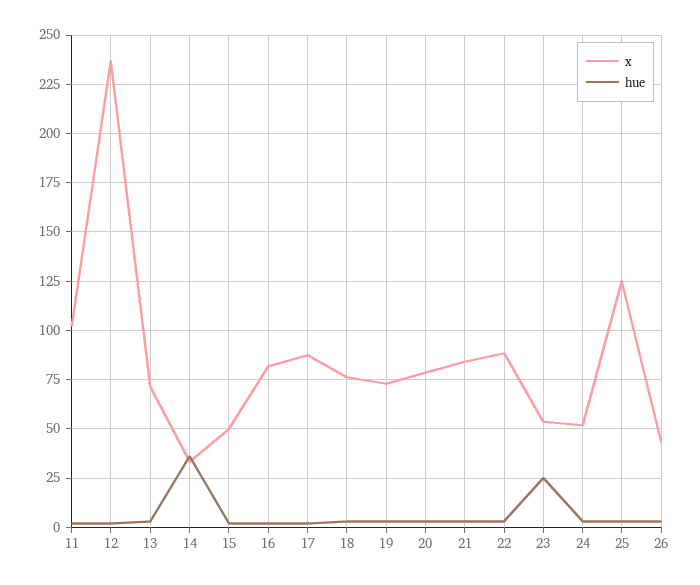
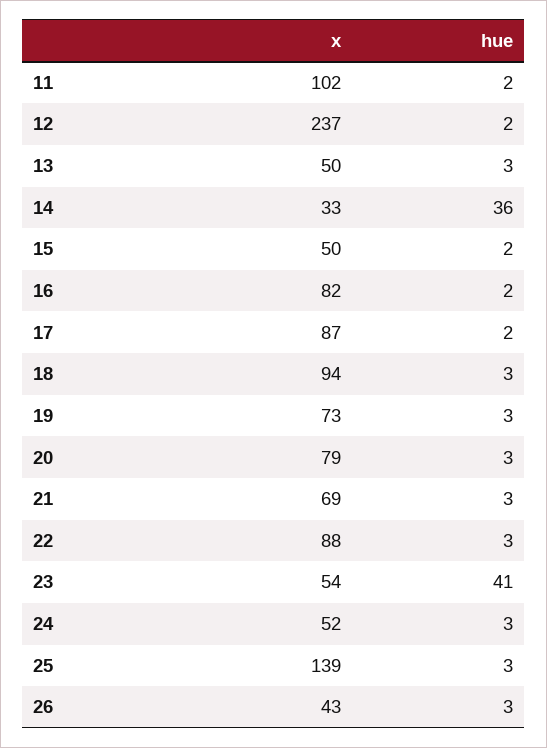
  {
    "x": {
      "11": 102,
      "12": 237,
-     "13": 70,
+     "13": 50,
      "14": 33,
      "15": 50,
      "16": 82,
      "17": 87,
-     "18": 75,
+     "18": 94,
      "19": 73,
      "20": 79,
-     "21": 85,
+     "21": 69,
      "22": 88,
      "23": 54,
      "24": 52,
-     "25": 125,
+     "25": 139,
      "26": 43
    },
    "hue": {
      "11": 2,
      "12": 2,
      "13": 3,
      "14": 36,
      "15": 2,
      "16": 2,
      "17": 2,
      "18": 3,
      "19": 3,
      "20": 3,
      "21": 3,
      "22": 3,
-     "23": 25,
+     "23": 41,
      "24": 3,
      "25": 3,
      "26": 3
    }
  }

